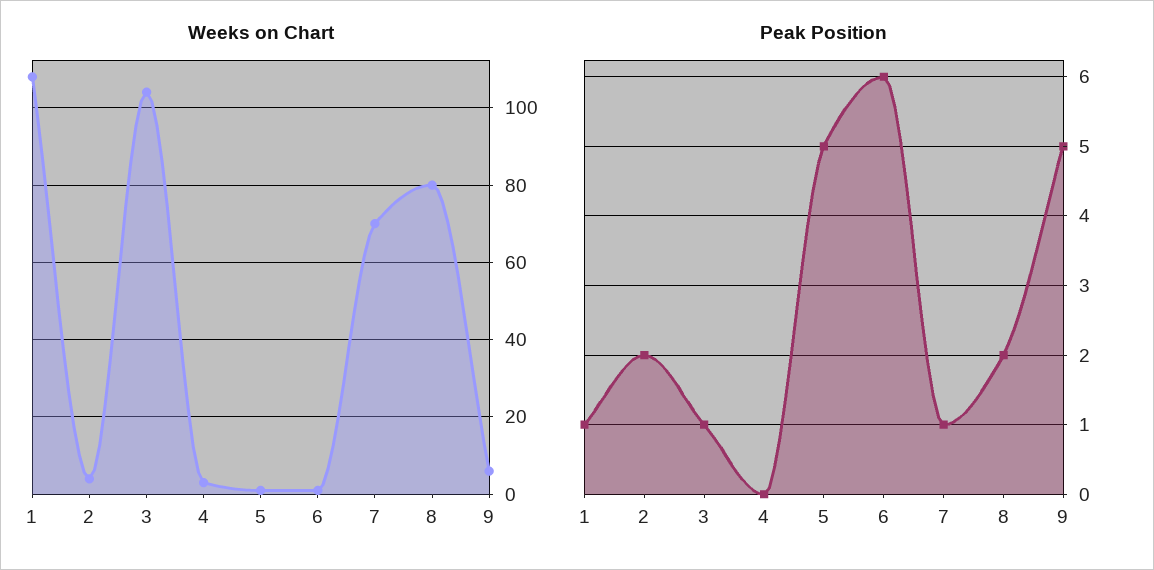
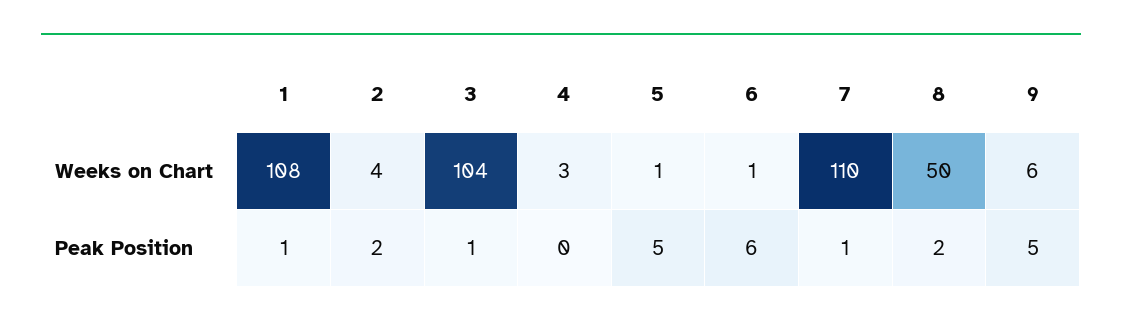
  {
    "Weeks on Chart": {
      "1": 108,
      "2": 4,
      "3": 104,
      "4": 3,
      "5": 1,
      "6": 1,
-     "7": 70,
+     "7": 110,
-     "8": 80,
+     "8": 50,
      "9": 6
    },
    "Peak Position": {
      "1": 1,
      "2": 2,
      "3": 1,
      "4": 0,
      "5": 5,
      "6": 6,
      "7": 1,
      "8": 2,
      "9": 5
    }
  }

